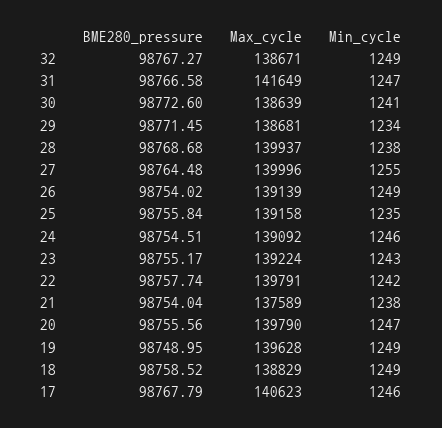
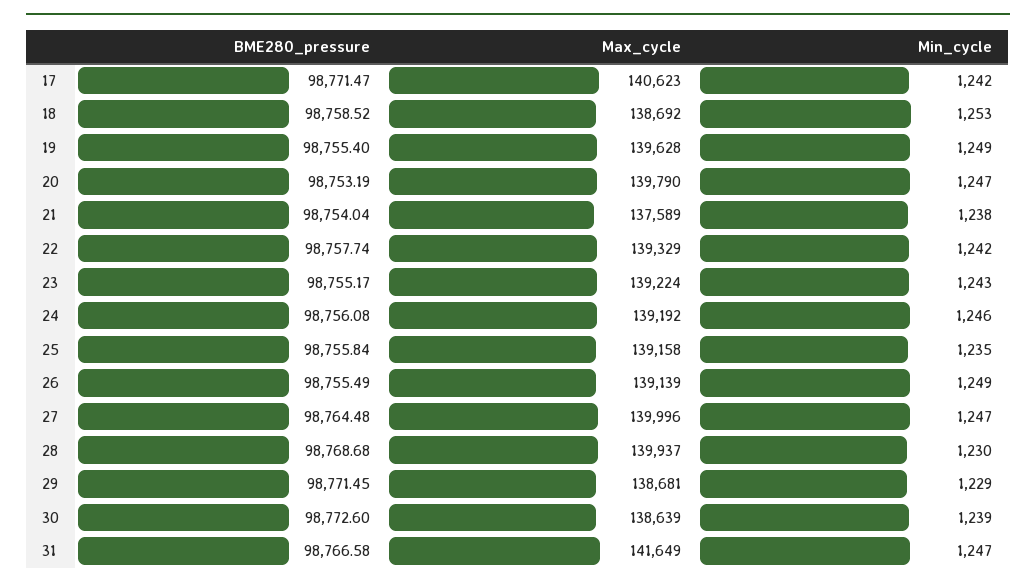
  {
    "BME280_pressure": {
-     "32": 98767.27,
      "31": 98766.58,
      "30": 98772.6,
      "29": 98771.45,
      "28": 98768.68,
      "27": 98764.48,
-     "26": 98754.02,
+     "26": 98755.49,
      "25": 98755.84,
-     "24": 98754.51,
+     "24": 98756.08,
      "23": 98755.17,
      "22": 98757.74,
      "21": 98754.04,
-     "20": 98755.56,
+     "20": 98753.19,
-     "19": 98748.95,
+     "19": 98755.4,
      "18": 98758.52,
-     "17": 98767.79
+     "17": 98771.47
    },
    "Max_cycle": {
-     "32": 138671,
      "31": 141649,
      "30": 138639,
      "29": 138681,
      "28": 139937,
      "27": 139996,
      "26": 139139,
      "25": 139158,
-     "24": 139092,
+     "24": 139192,
      "23": 139224,
-     "22": 139791,
+     "22": 139329,
      "21": 137589,
      "20": 139790,
      "19": 139628,
-     "18": 138829,
+     "18": 138692,
      "17": 140623
    },
    "Min_cycle": {
-     "32": 1249,
      "31": 1247,
-     "30": 1241,
+     "30": 1239,
-     "29": 1234,
+     "29": 1229,
-     "28": 1238,
+     "28": 1230,
-     "27": 1255,
+     "27": 1247,
      "26": 1249,
      "25": 1235,
      "24": 1246,
      "23": 1243,
      "22": 1242,
      "21": 1238,
      "20": 1247,
      "19": 1249,
-     "18": 1249,
+     "18": 1253,
-     "17": 1246
+     "17": 1242
    }
  }

